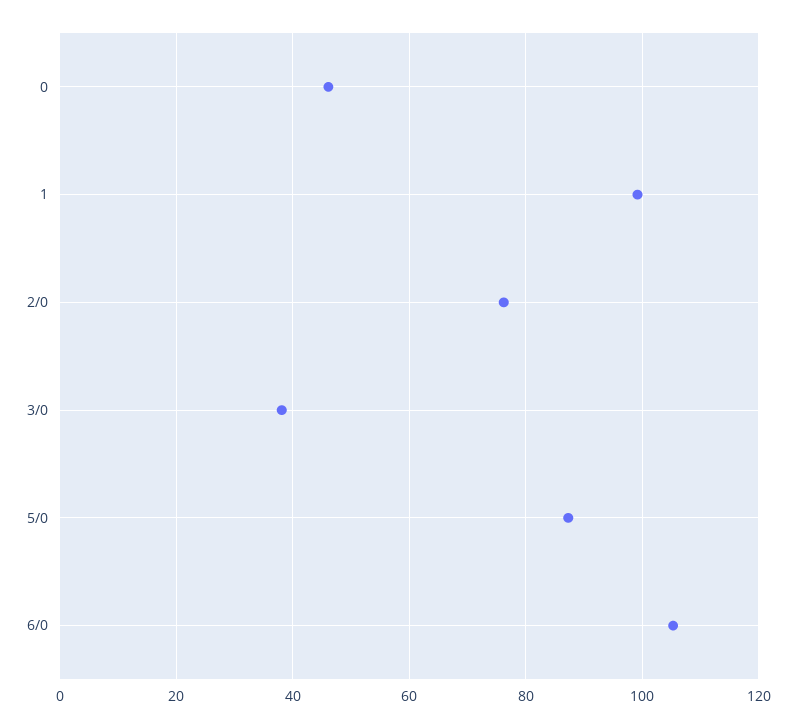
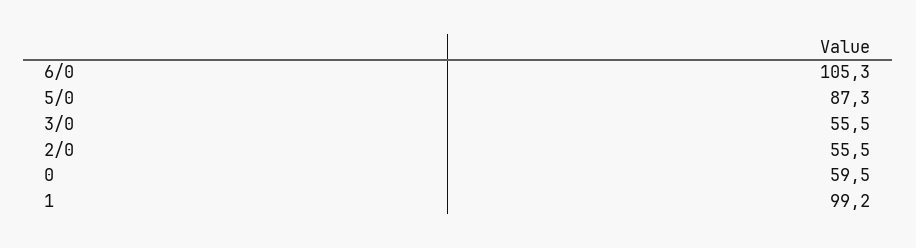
  {
-   "0": 46,
+   "0": 59.5,
    "1": 99.2,
-   "2/0": 76,
+   "2/0": 55.5,
-   "3/0": 38,
+   "3/0": 55.5,
    "5/0": 87.3,
    "6/0": 105.3
  }

